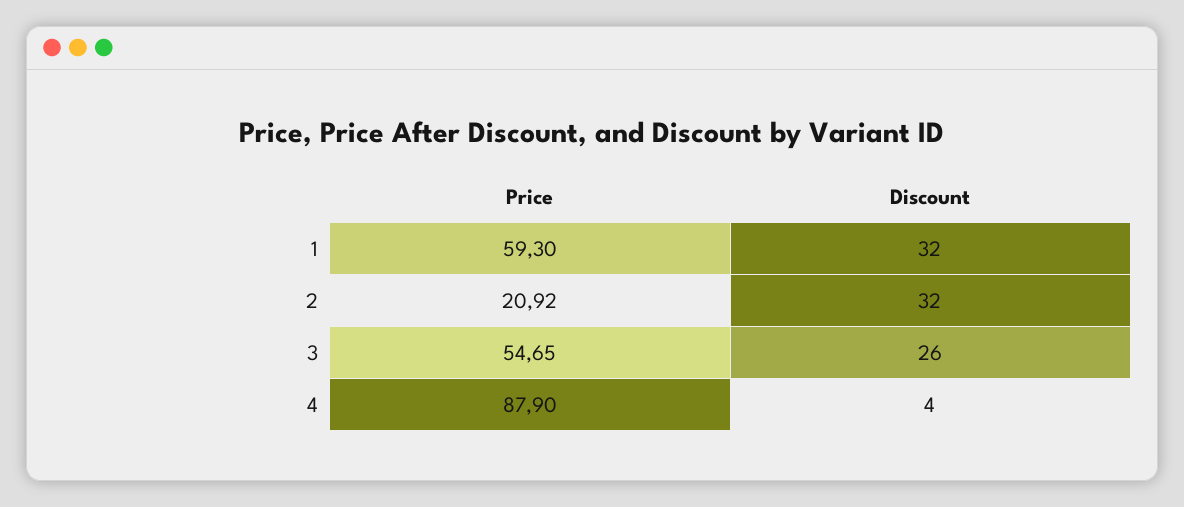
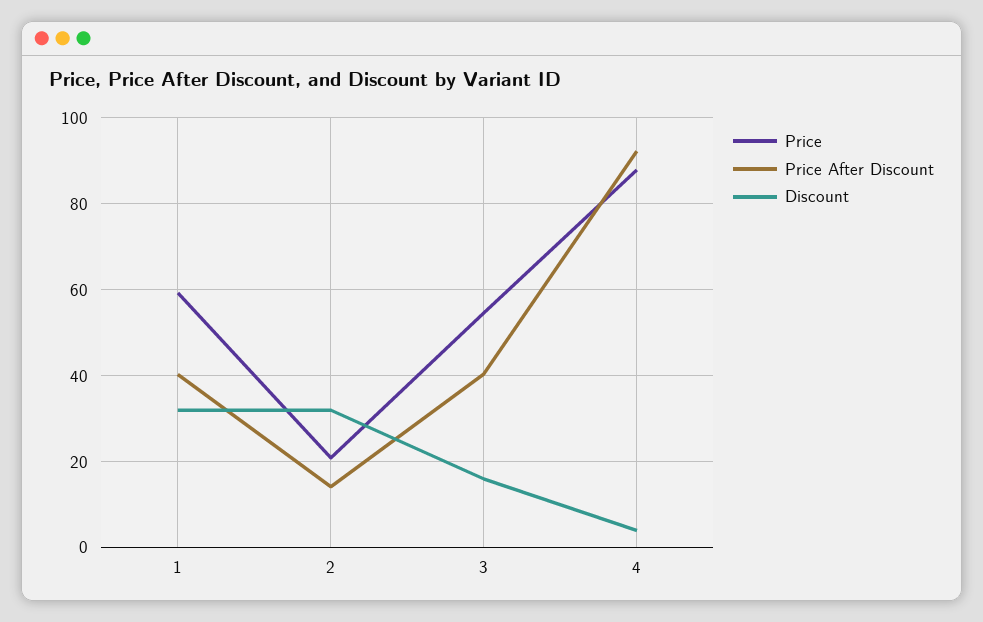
  {
    "Price": {
      "1": 59.3,
      "2": 20.92,
      "3": 54.65,
      "4": 87.9
    },
    "Discount": {
      "1": 32,
      "2": 32,
-     "3": 26,
+     "3": 16,
      "4": 4
-   }
+   },
+   "Price After Discount": {
+     "1": 40,
+     "2": 14,
+     "3": 40,
+     "4": 92
+   }
  }

